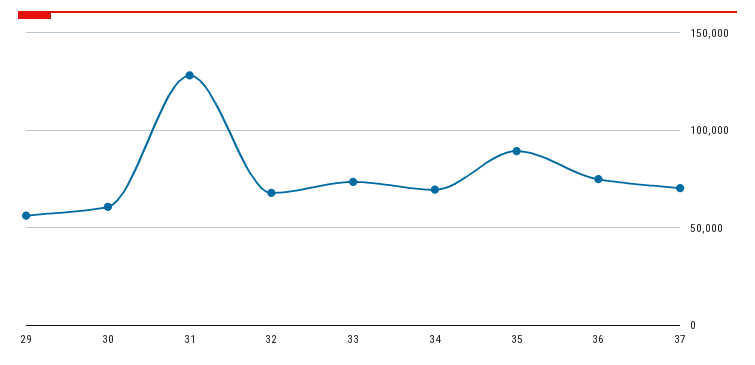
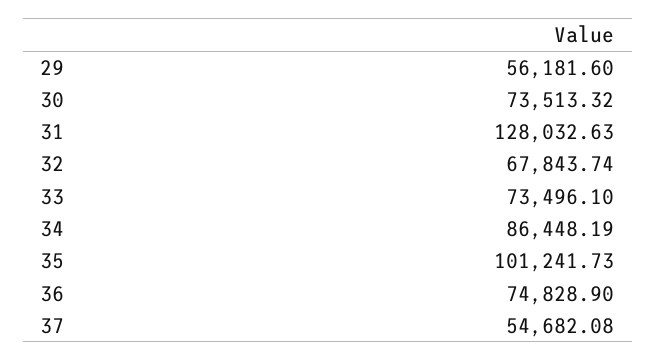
  {
    "29": 56181.6,
-   "30": 60000,
+   "30": 73513.32,
    "31": 128032.63,
    "32": 67843.74,
    "33": 73496.1,
-   "34": 70000,
+   "34": 86448.19,
-   "35": 90000,
+   "35": 101241.73,
    "36": 74828.9,
-   "37": 70000
+   "37": 54682.08
  }

